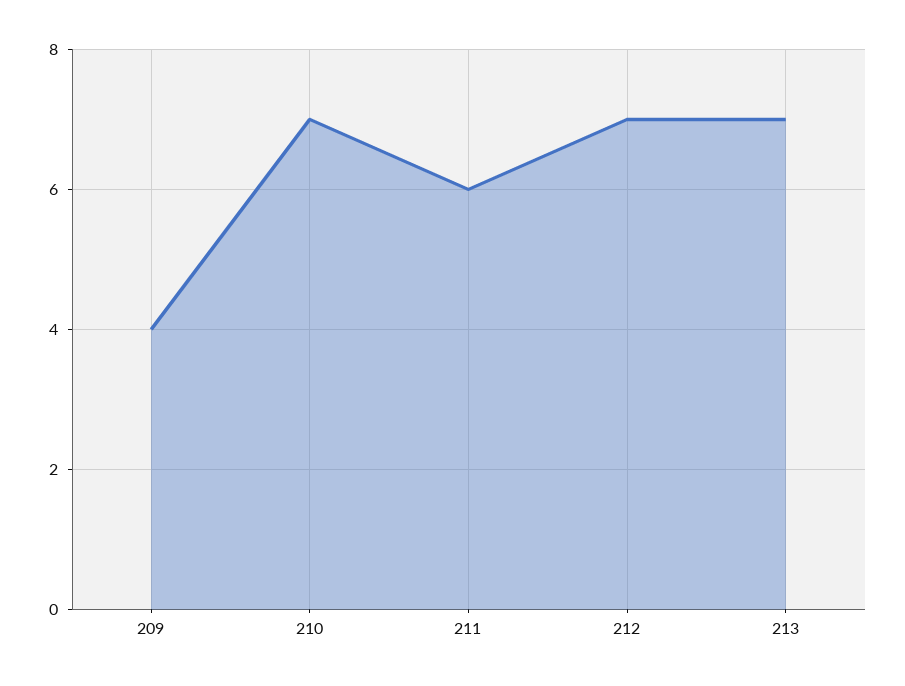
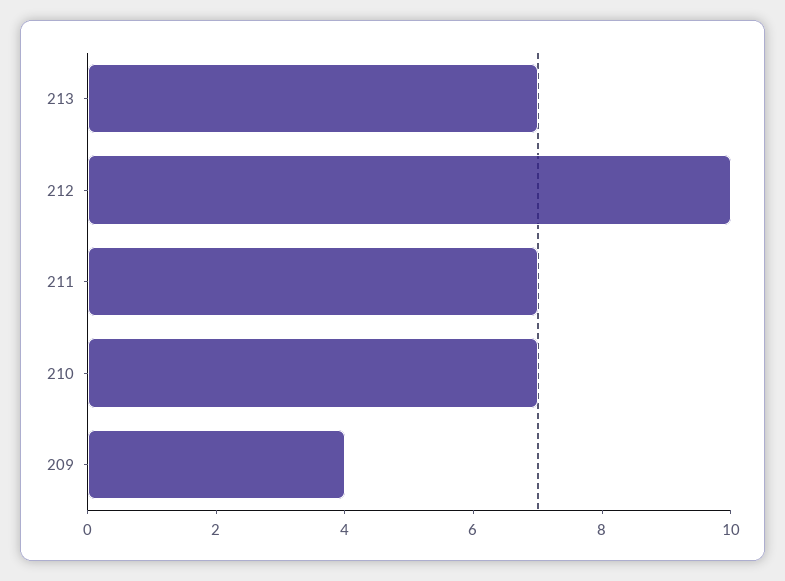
  {
    "209": 4,
    "210": 7,
-   "211": 6,
+   "211": 7,
-   "212": 7,
+   "212": 10,
    "213": 7
  }

